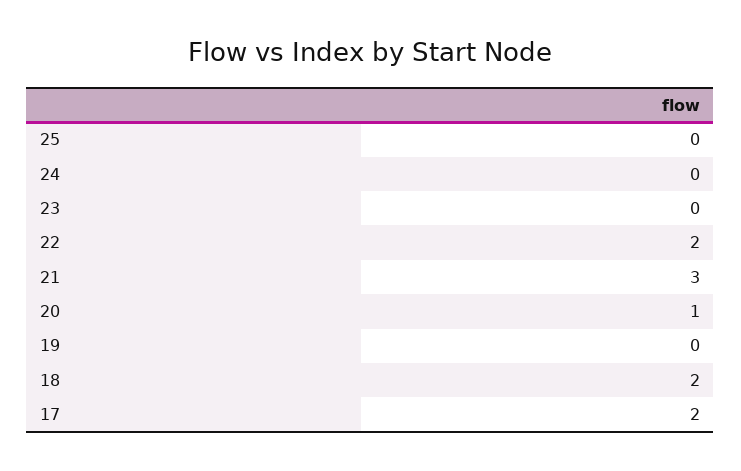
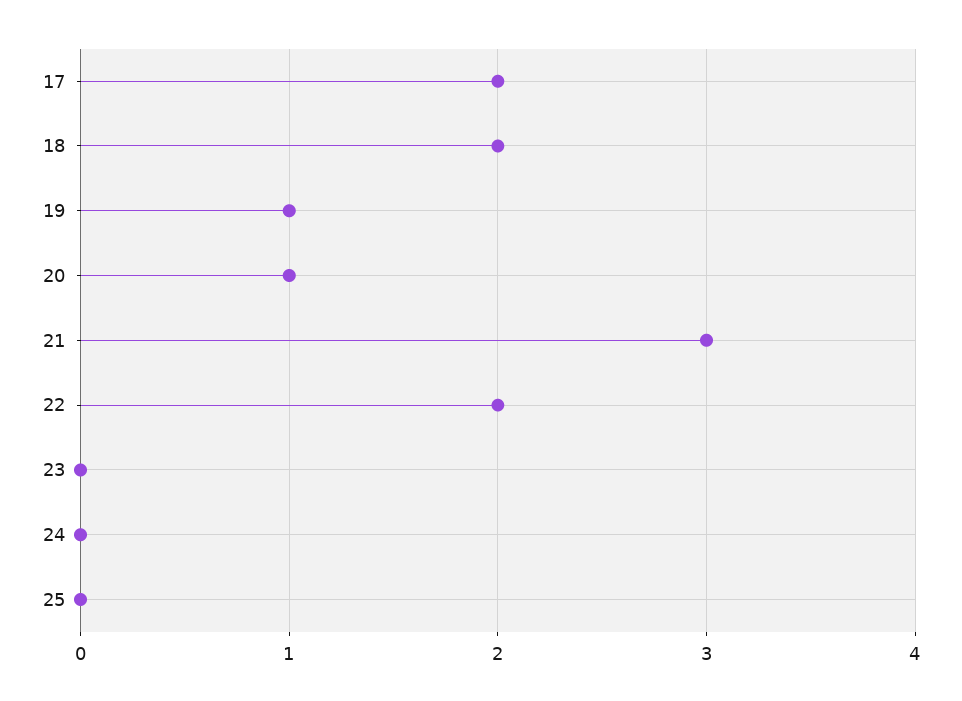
  {
    "25": 0,
    "24": 0,
    "23": 0,
    "22": 2,
    "21": 3,
    "20": 1,
-   "19": 0,
+   "19": 1,
    "18": 2,
    "17": 2
  }

